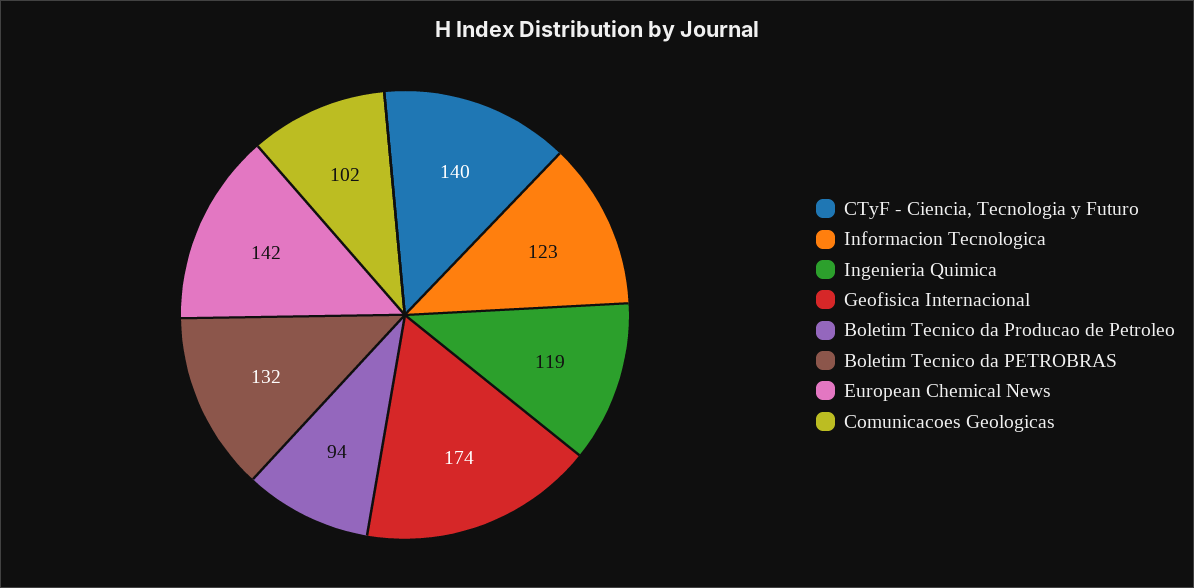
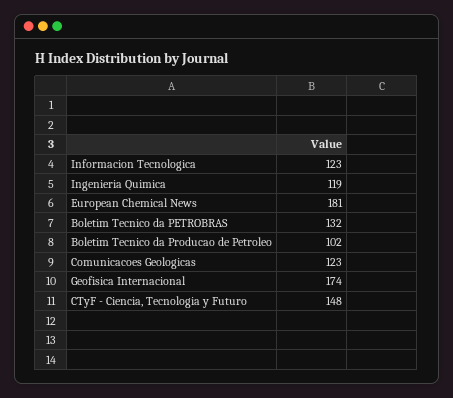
  {
-   "CTyF - Ciencia, Tecnologia y Futuro": 140,
+   "CTyF - Ciencia, Tecnologia y Futuro": 148,
    "Informacion Tecnologica": 123,
    "Ingenieria Quimica": 119,
    "Geofisica Internacional": 174,
-   "Boletim Tecnico da Producao de Petroleo": 94,
+   "Boletim Tecnico da Producao de Petroleo": 102,
    "Boletim Tecnico da PETROBRAS": 132,
-   "European Chemical News": 142,
+   "European Chemical News": 181,
-   "Comunicacoes Geologicas": 102
+   "Comunicacoes Geologicas": 123
  }

